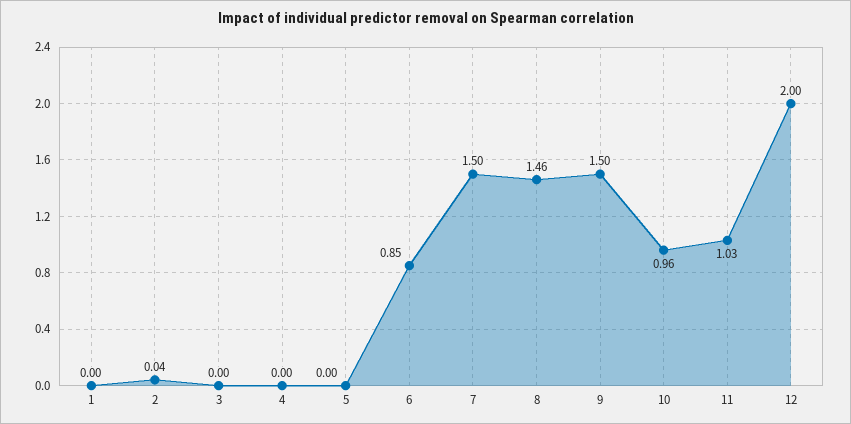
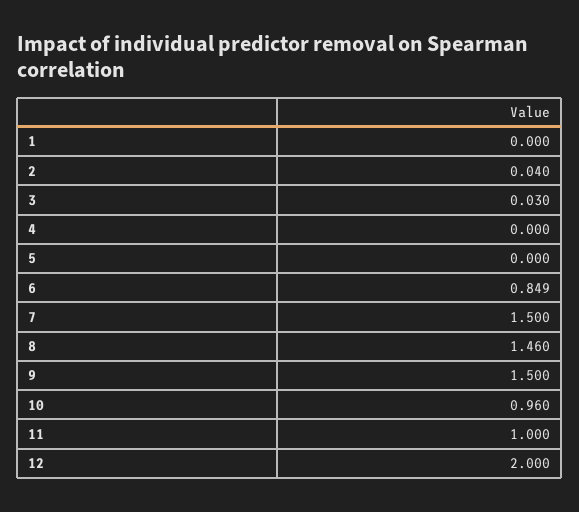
  {
    "1": 0,
    "2": 0.04,
-   "3": 0,
+   "3": 0.03,
    "4": 0,
    "5": 0,
    "6": 0.849,
    "7": 1.5,
    "8": 1.46,
    "9": 1.5,
    "10": 0.96,
-   "11": 1.03,
+   "11": 1,
    "12": 2
  }

